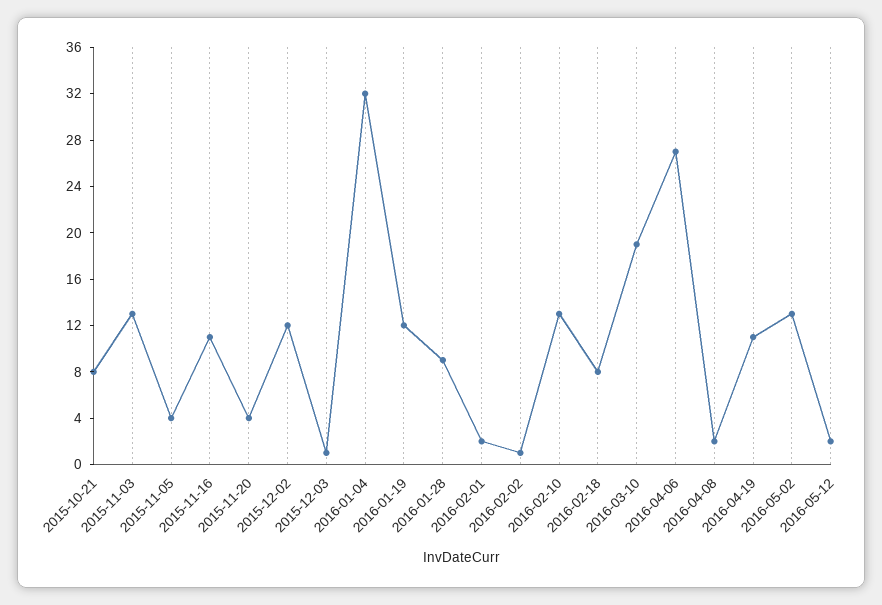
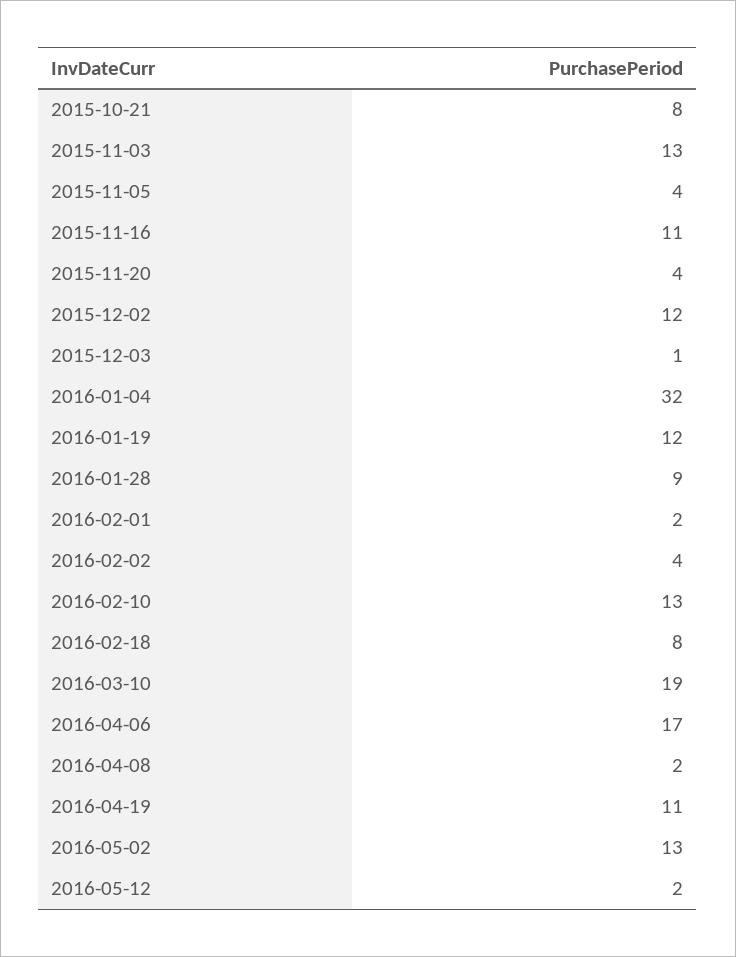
  {
    "2015-10-21": 8,
    "2015-11-03": 13,
    "2015-11-05": 4,
    "2015-11-16": 11,
    "2015-11-20": 4,
    "2015-12-02": 12,
    "2015-12-03": 1,
    "2016-01-04": 32,
    "2016-01-19": 12,
    "2016-01-28": 9,
    "2016-02-01": 2,
-   "2016-02-02": 1,
+   "2016-02-02": 4,
    "2016-02-10": 13,
    "2016-02-18": 8,
    "2016-03-10": 19,
-   "2016-04-06": 27,
+   "2016-04-06": 17,
    "2016-04-08": 2,
    "2016-04-19": 11,
    "2016-05-02": 13,
    "2016-05-12": 2
  }

